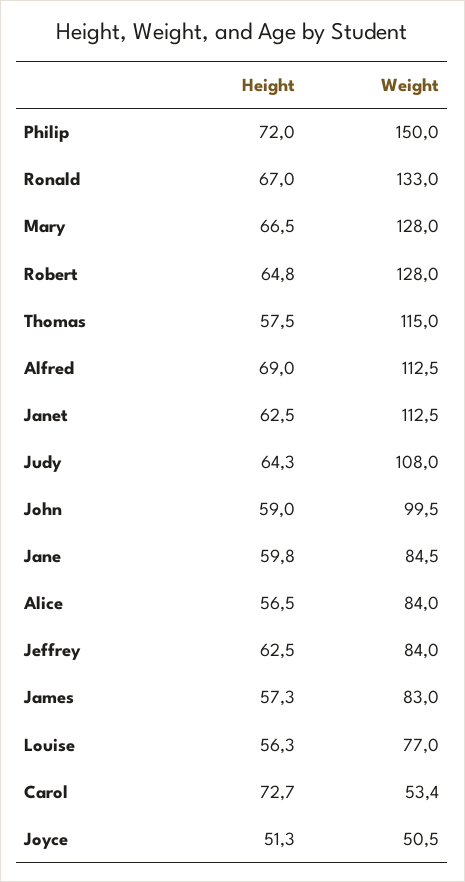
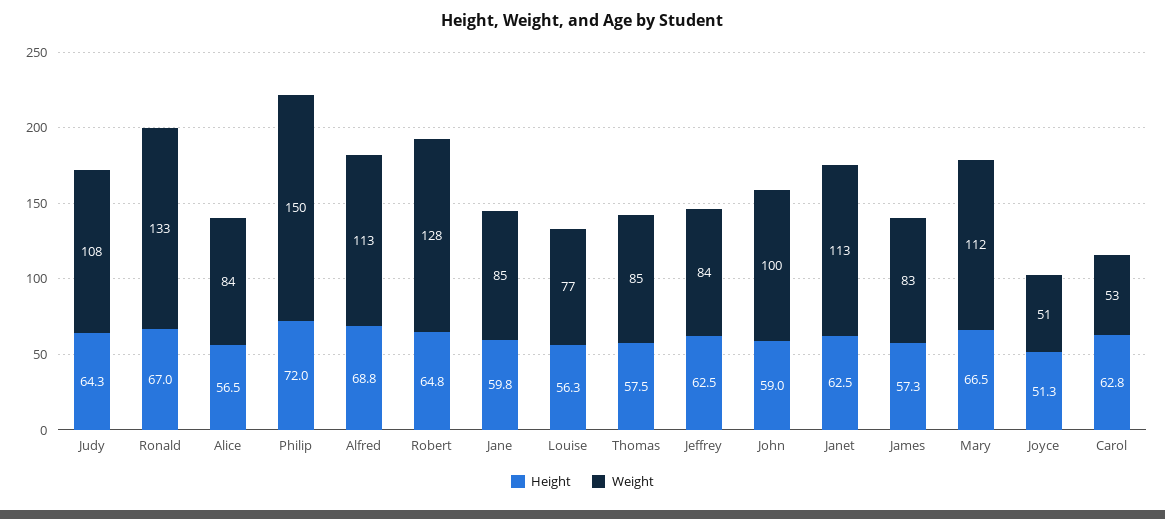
  {
    "Height": {
      "Philip": 72,
      "Ronald": 67,
      "Mary": 66.5,
      "Robert": 64.8,
      "Thomas": 57.5,
-     "Alfred": 69,
+     "Alfred": 68.8,
      "Janet": 62.5,
      "Judy": 64.3,
      "John": 59,
      "Jane": 59.8,
      "Alice": 56.5,
      "Jeffrey": 62.5,
      "James": 57.3,
      "Louise": 56.3,
-     "Carol": 72.7,
+     "Carol": 62.8,
      "Joyce": 51.3
    },
    "Weight": {
      "Philip": 150,
      "Ronald": 133,
-     "Mary": 128,
+     "Mary": 112,
      "Robert": 128,
-     "Thomas": 115,
+     "Thomas": 85,
      "Alfred": 112.5,
      "Janet": 112.5,
      "Judy": 108,
      "John": 99.5,
      "Jane": 84.5,
      "Alice": 84,
      "Jeffrey": 84,
      "James": 83,
      "Louise": 77,
      "Carol": 53.4,
      "Joyce": 50.5
    }
  }

